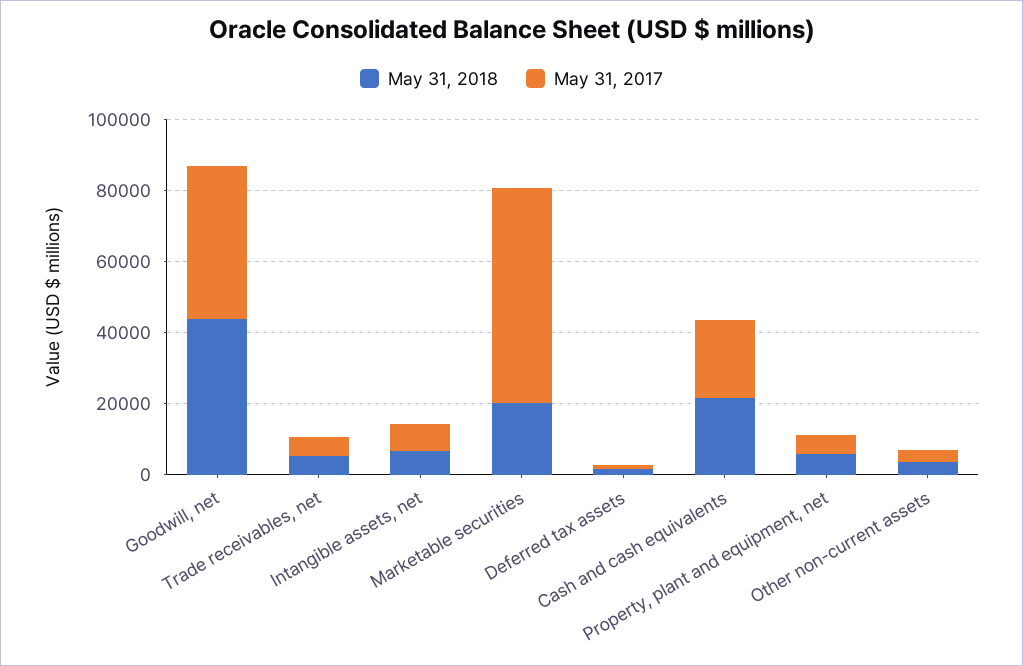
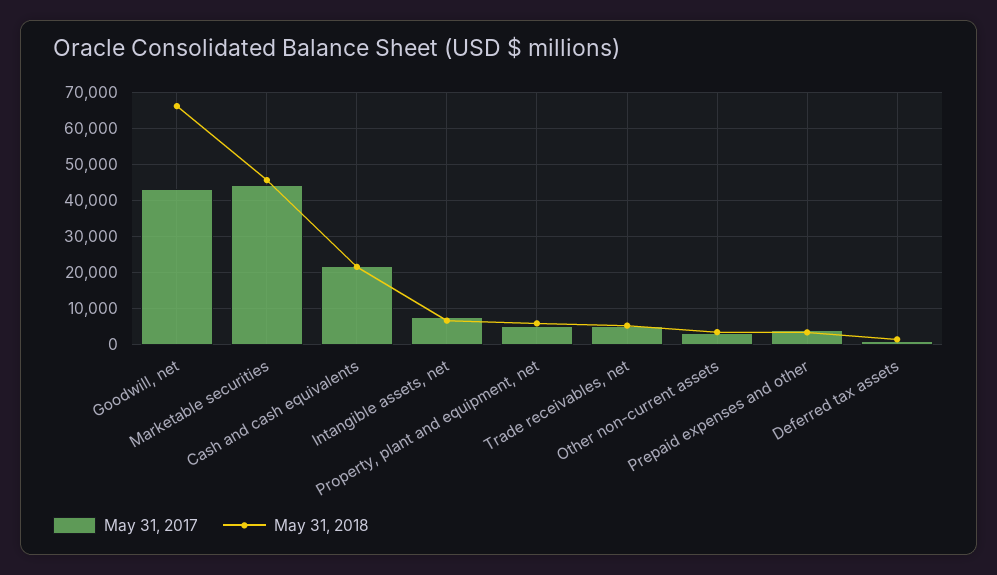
  {
    "May 31, 2018": {
-     "Goodwill, net": 45000,
+     "Goodwill, net": 66000,
      "Trade receivables, net": 6000,
      "Intangible assets, net": 6000,
-     "Marketable securities": 20000,
+     "Marketable securities": 46000,
      "Deferred tax assets": 2000,
      "Cash and cash equivalents": 22000,
      "Property, plant and equipment, net": 6000,
-     "Other non-current assets": 4000
+     "Other non-current assets": 4000,
+     "Prepaid expenses and other": 4000
    },
    "May 31, 2017": {
      "Goodwill, net": 44000,
      "Trade receivables, net": 6000,
      "Intangible assets, net": 8000,
-     "Marketable securities": 60000,
+     "Marketable securities": 44000,
      "Deferred tax assets": 2000,
      "Cash and cash equivalents": 22000,
      "Property, plant and equipment, net": 6000,
-     "Other non-current assets": 4000
+     "Other non-current assets": 4000,
+     "Prepaid expenses and other": 4000
    }
  }

